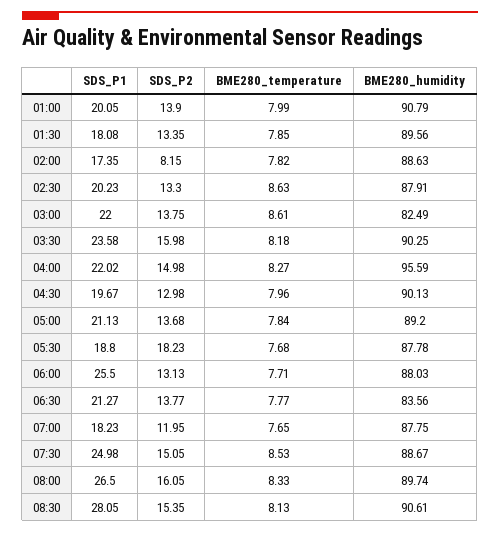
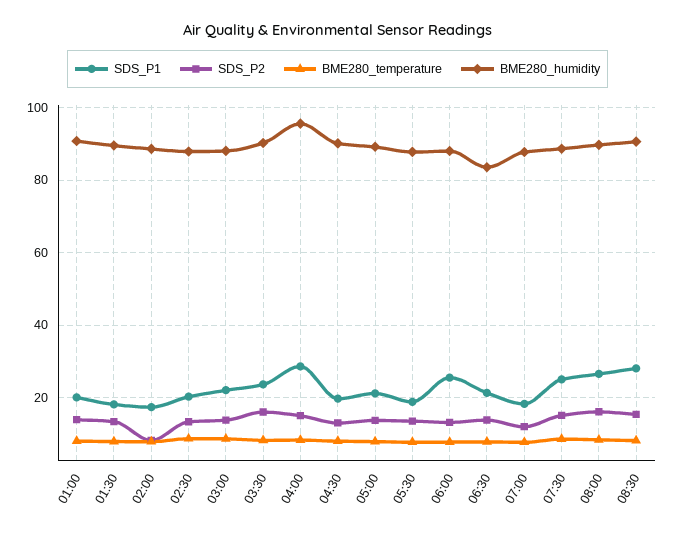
  {
    "SDS_P1": {
      "01:00": 20.05,
      "01:30": 18.08,
      "02:00": 17.35,
      "02:30": 20.23,
      "03:00": 22,
      "03:30": 23.58,
-     "04:00": 22.02,
+     "04:00": 28,
      "04:30": 19.67,
      "05:00": 21.13,
      "05:30": 18.8,
      "06:00": 25.5,
      "06:30": 21.27,
      "07:00": 18.23,
      "07:30": 24.98,
      "08:00": 26.5,
      "08:30": 28.05
    },
    "SDS_P2": {
      "01:00": 13.9,
      "01:30": 13.35,
      "02:00": 8.15,
      "02:30": 13.3,
      "03:00": 13.75,
      "03:30": 15.98,
      "04:00": 14.98,
      "04:30": 12.98,
      "05:00": 13.68,
-     "05:30": 18.23,
+     "05:30": 14,
      "06:00": 13.13,
      "06:30": 13.77,
      "07:00": 11.95,
      "07:30": 15.05,
      "08:00": 16.05,
      "08:30": 15.35
    },
    "BME280_temperature": {
      "01:00": 7.99,
      "01:30": 7.85,
      "02:00": 7.82,
      "02:30": 8.63,
      "03:00": 8.61,
      "03:30": 8.18,
      "04:00": 8.27,
      "04:30": 7.96,
      "05:00": 7.84,
      "05:30": 7.68,
      "06:00": 7.71,
      "06:30": 7.77,
      "07:00": 7.65,
      "07:30": 8.53,
      "08:00": 8.33,
      "08:30": 8.13
    },
    "BME280_humidity": {
      "01:00": 90.79,
      "01:30": 89.56,
      "02:00": 88.63,
      "02:30": 87.91,
-     "03:00": 82.49,
+     "03:00": 88,
      "03:30": 90.25,
      "04:00": 95.59,
      "04:30": 90.13,
      "05:00": 89.2,
      "05:30": 87.78,
      "06:00": 88.03,
      "06:30": 83.56,
      "07:00": 87.75,
      "07:30": 88.67,
      "08:00": 89.74,
      "08:30": 90.61
    }
  }

